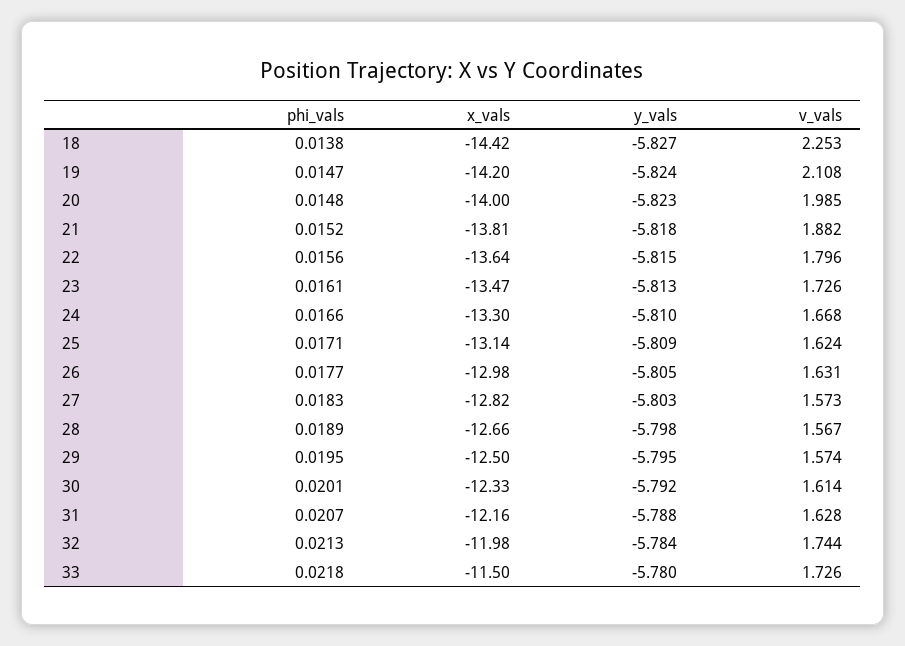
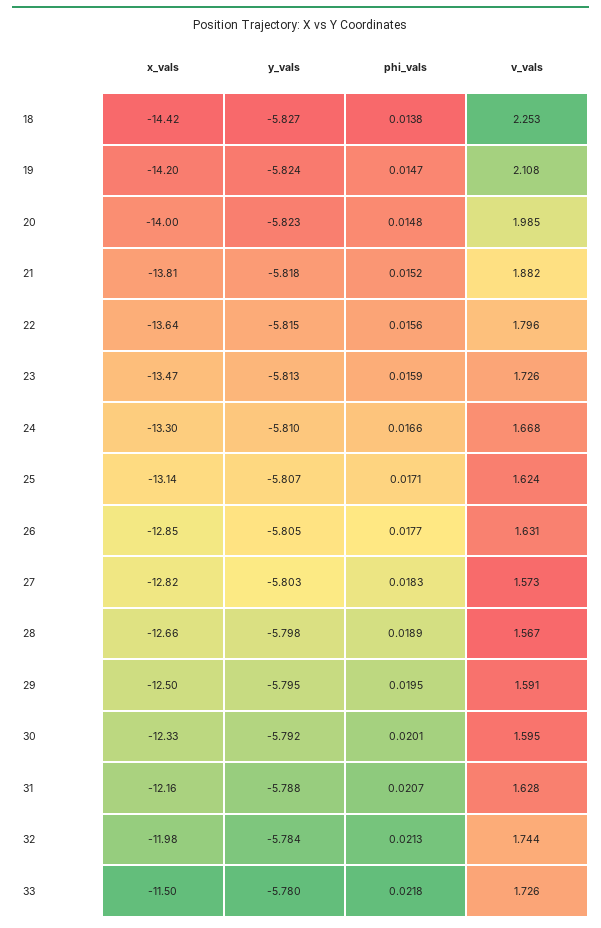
  {
    "phi_vals": {
      "18": 0.0138,
      "19": 0.0147,
      "20": 0.0148,
      "21": 0.0152,
      "22": 0.0156,
-     "23": 0.0161,
+     "23": 0.0159,
      "24": 0.0166,
      "25": 0.0171,
      "26": 0.0177,
      "27": 0.0183,
      "28": 0.0189,
      "29": 0.0195,
      "30": 0.0201,
      "31": 0.0207,
      "32": 0.0213,
      "33": 0.0218
    },
    "x_vals": {
      "18": -14.42,
      "19": -14.2,
      "20": -14,
      "21": -13.81,
      "22": -13.64,
      "23": -13.47,
      "24": -13.3,
      "25": -13.14,
-     "26": -12.98,
+     "26": -12.85,
      "27": -12.82,
      "28": -12.66,
      "29": -12.5,
      "30": -12.33,
      "31": -12.16,
      "32": -11.98,
      "33": -11.5
    },
    "y_vals": {
      "18": -5.827,
      "19": -5.824,
      "20": -5.823,
      "21": -5.818,
      "22": -5.815,
      "23": -5.813,
      "24": -5.81,
-     "25": -5.809,
+     "25": -5.807,
      "26": -5.805,
      "27": -5.803,
      "28": -5.798,
      "29": -5.795,
      "30": -5.792,
      "31": -5.788,
      "32": -5.784,
      "33": -5.78
    },
    "v_vals": {
      "18": 2.253,
      "19": 2.108,
      "20": 1.985,
      "21": 1.882,
      "22": 1.796,
      "23": 1.726,
      "24": 1.668,
      "25": 1.624,
      "26": 1.631,
      "27": 1.573,
      "28": 1.567,
-     "29": 1.574,
+     "29": 1.591,
-     "30": 1.614,
+     "30": 1.595,
      "31": 1.628,
      "32": 1.744,
      "33": 1.726
    }
  }

